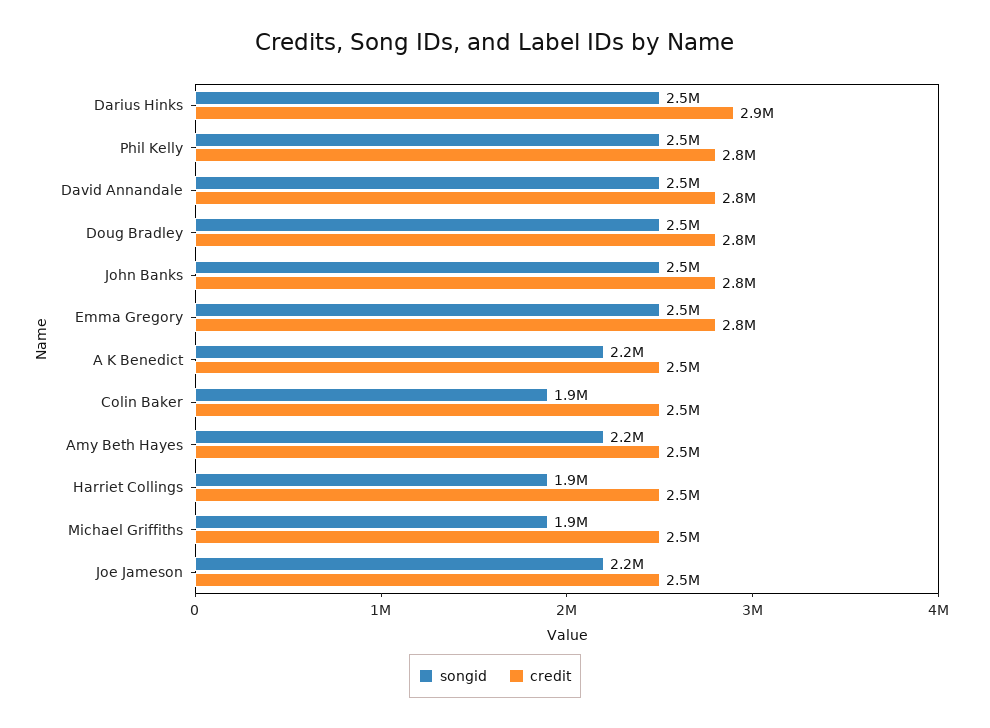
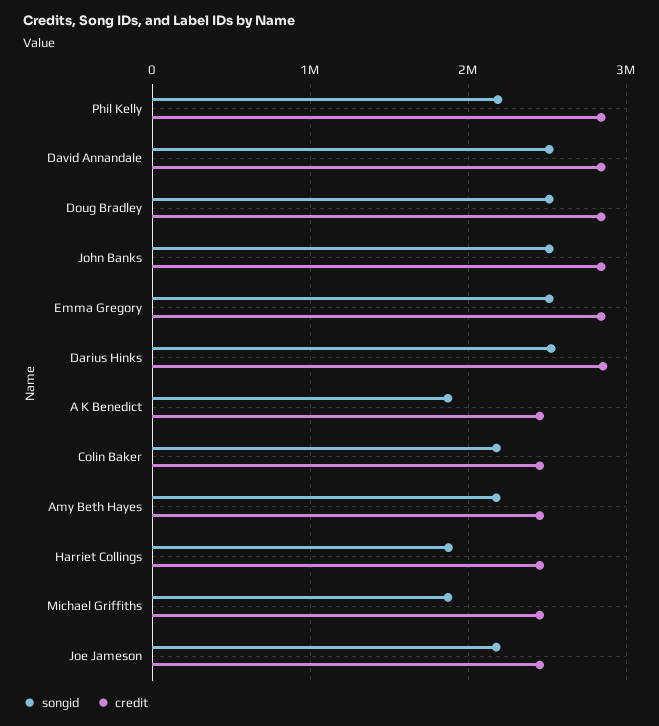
  {
    "songid": {
      "Darius Hinks": 2500000,
-     "Phil Kelly": 2500000,
+     "Phil Kelly": 2200000,
      "David Annandale": 2500000,
      "Doug Bradley": 2500000,
      "John Banks": 2500000,
      "Emma Gregory": 2500000,
-     "A K Benedict": 2200000,
+     "A K Benedict": 1900000,
-     "Colin Baker": 1900000,
+     "Colin Baker": 2200000,
      "Amy Beth Hayes": 2200000,
      "Harriet Collings": 1900000,
      "Michael Griffiths": 1900000,
      "Joe Jameson": 2200000
    },
    "credit": {
      "Darius Hinks": 2900000,
      "Phil Kelly": 2800000,
      "David Annandale": 2800000,
      "Doug Bradley": 2800000,
      "John Banks": 2800000,
      "Emma Gregory": 2800000,
      "A K Benedict": 2500000,
      "Colin Baker": 2500000,
      "Amy Beth Hayes": 2500000,
      "Harriet Collings": 2500000,
      "Michael Griffiths": 2500000,
      "Joe Jameson": 2500000
    }
  }

